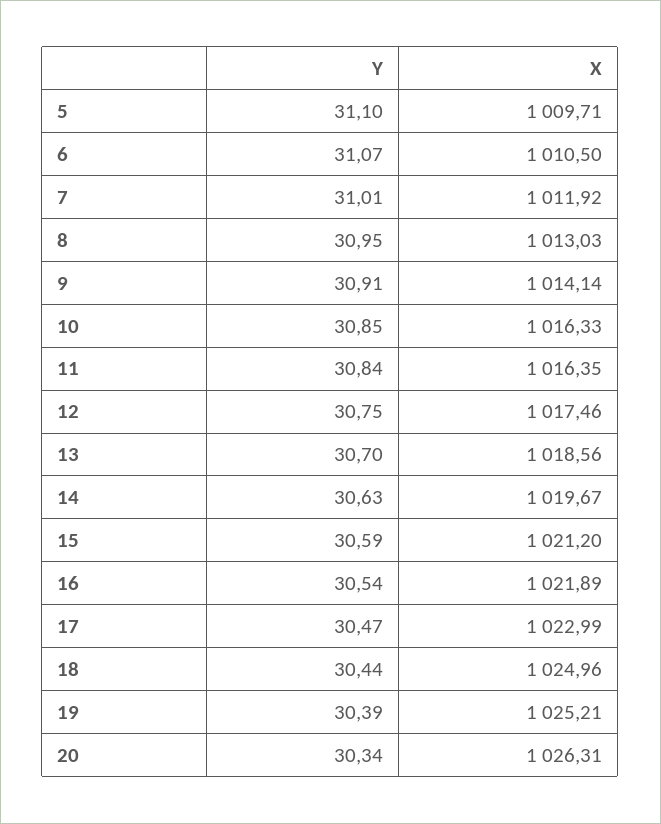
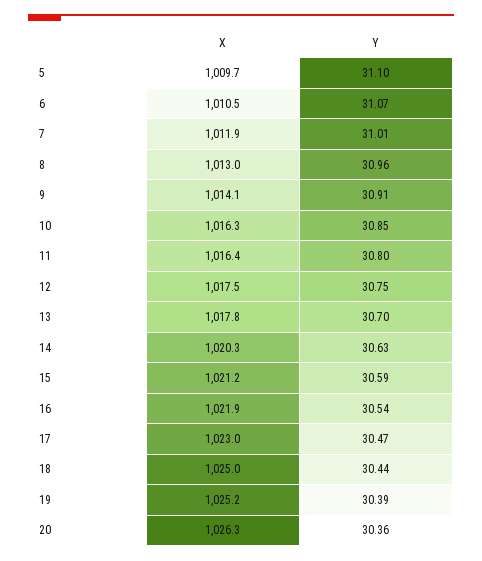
  {
    "Y": {
      "5": 31.1,
      "6": 31.07,
      "7": 31.01,
-     "8": 30.95,
+     "8": 30.96,
      "9": 30.91,
      "10": 30.85,
-     "11": 30.84,
+     "11": 30.8,
      "12": 30.75,
      "13": 30.7,
      "14": 30.63,
      "15": 30.59,
      "16": 30.54,
      "17": 30.47,
      "18": 30.44,
      "19": 30.39,
-     "20": 30.34
+     "20": 30.36
    },
    "X": {
      "5": 1009.71,
      "6": 1010.5,
      "7": 1011.92,
      "8": 1013.03,
      "9": 1014.14,
      "10": 1016.33,
      "11": 1016.35,
      "12": 1017.46,
-     "13": 1018.56,
+     "13": 1017.8,
-     "14": 1019.67,
+     "14": 1020.3,
      "15": 1021.2,
      "16": 1021.89,
      "17": 1022.99,
      "18": 1024.96,
      "19": 1025.21,
      "20": 1026.31
    }
  }

